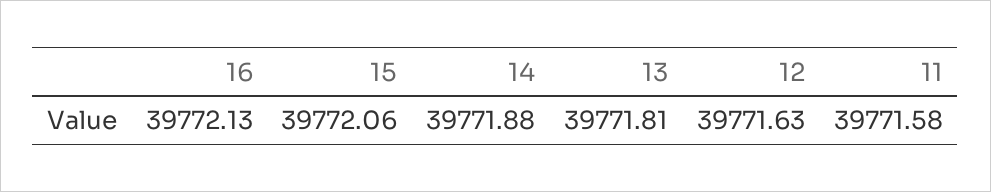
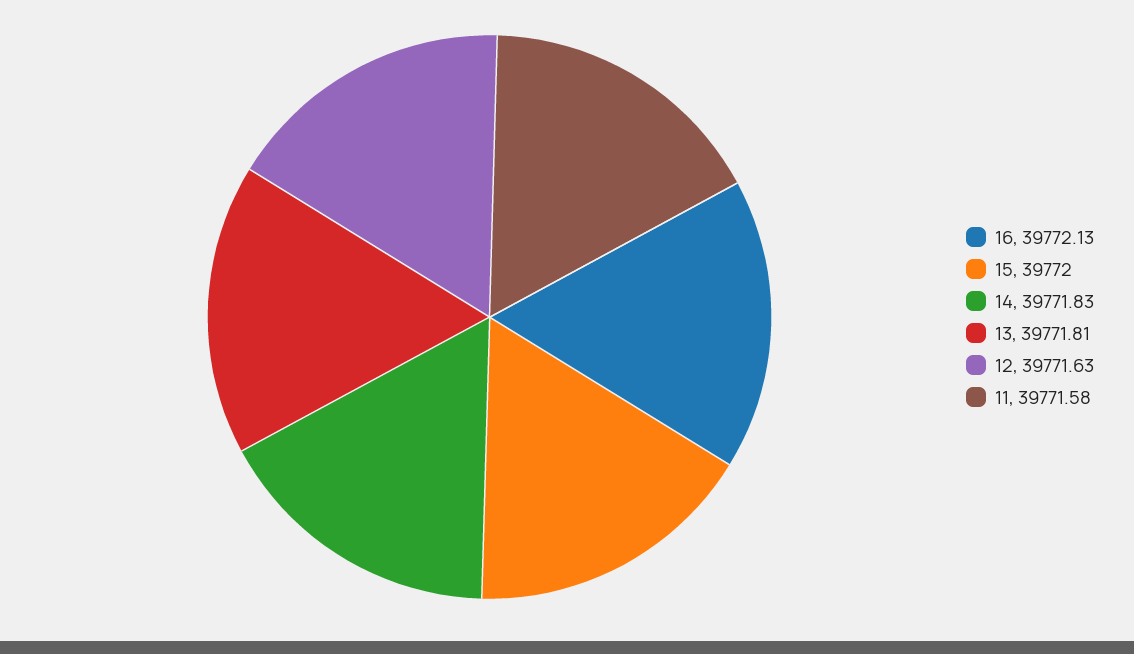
  {
    "16": 39772.13,
-   "15": 39772.06,
+   "15": 39772,
-   "14": 39771.88,
+   "14": 39771.83,
    "13": 39771.81,
    "12": 39771.63,
    "11": 39771.58
  }

